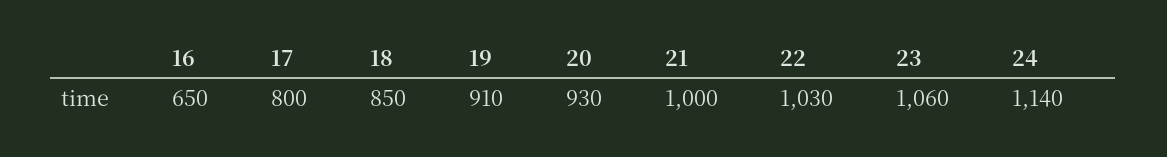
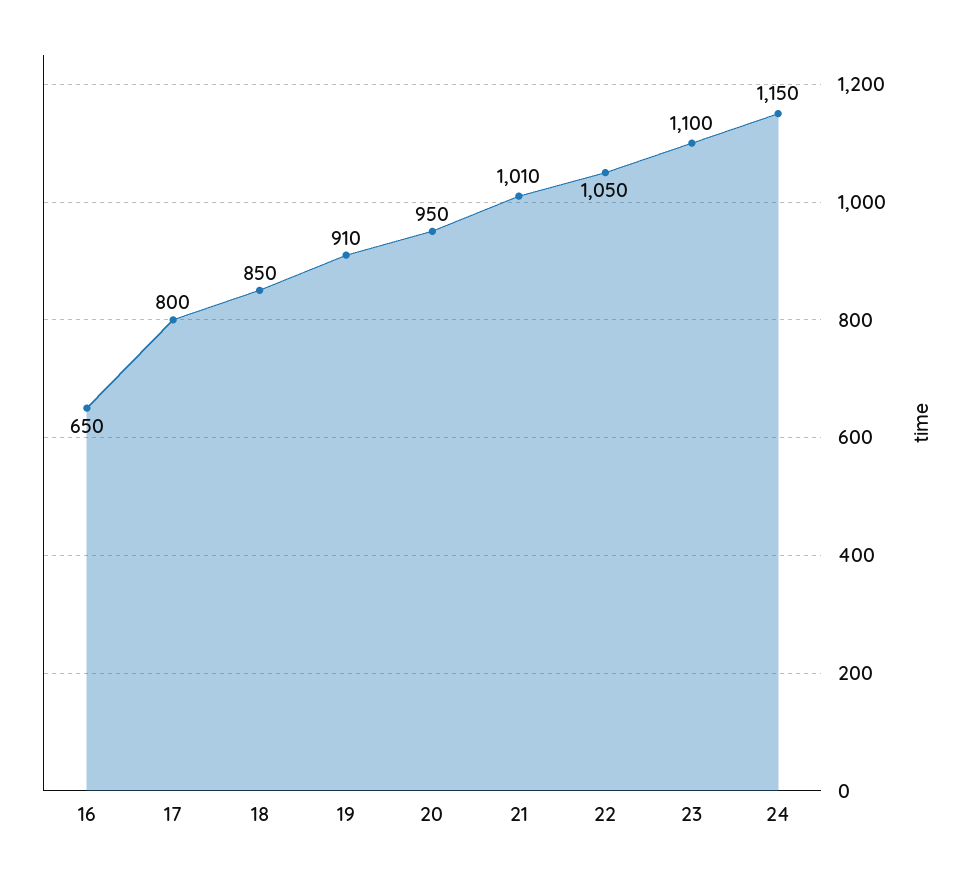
  {
    "16": 650,
    "17": 800,
    "18": 850,
    "19": 910,
-   "20": 930,
+   "20": 950,
-   "21": 1000,
+   "21": 1010,
-   "22": 1030,
+   "22": 1050,
-   "23": 1060,
+   "23": 1100,
-   "24": 1140
+   "24": 1150
  }

